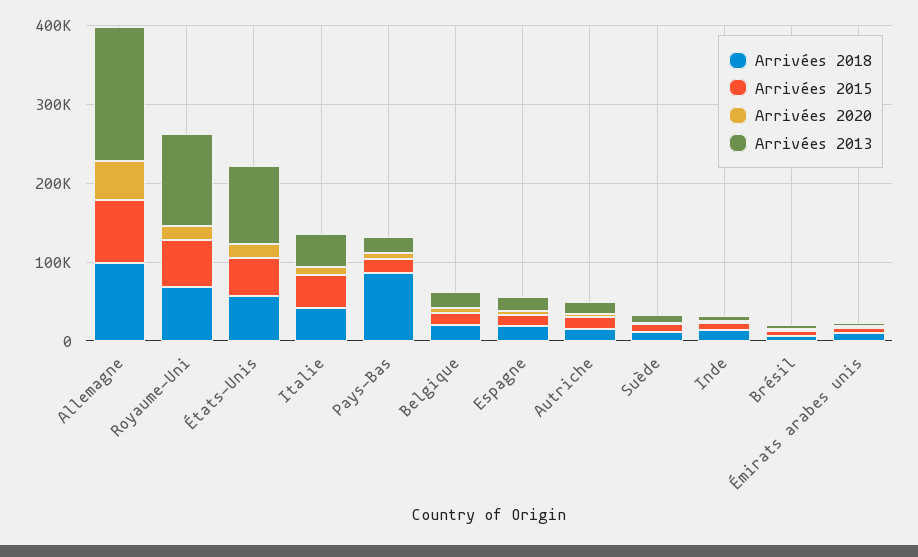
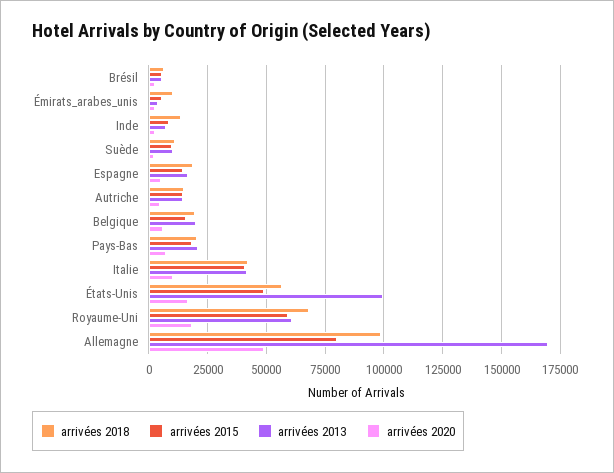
  {
    "Arrivées 2018": {
      "Allemagne": 100000,
      "Royaume-Uni": 70000,
      "États-Unis": 55000,
      "Italie": 40000,
-     "Pays-Bas": 80000,
+     "Pays-Bas": 20000,
      "Belgique": 20000,
      "Espagne": 20000,
      "Autriche": 15000,
      "Suède": 10000,
      "Inde": 15000,
      "Brésil": 5000,
      "Émirats arabes unis": 10000
    },
    "Arrivées 2015": {
      "Allemagne": 80000,
      "Royaume-Uni": 60000,
      "États-Unis": 50000,
      "Italie": 40000,
      "Pays-Bas": 20000,
      "Belgique": 15000,
      "Espagne": 15000,
      "Autriche": 15000,
      "Suède": 10000,
      "Inde": 10000,
      "Brésil": 5000,
      "Émirats arabes unis": 5000
    },
    "Arrivées 2020": {
      "Allemagne": 50000,
      "Royaume-Uni": 20000,
      "États-Unis": 15000,
      "Italie": 10000,
      "Pays-Bas": 5000,
      "Belgique": 5000,
      "Espagne": 5000,
      "Autriche": 5000,
      "Suède": 0,
      "Inde": 5000,
      "Brésil": 5000,
      "Émirats arabes unis": 5000
    },
    "Arrivées 2013": {
      "Allemagne": 170000,
-     "Royaume-Uni": 120000,
+     "Royaume-Uni": 60000,
      "États-Unis": 100000,
      "Italie": 40000,
      "Pays-Bas": 20000,
      "Belgique": 20000,
      "Espagne": 15000,
      "Autriche": 15000,
      "Suède": 10000,
      "Inde": 5000,
      "Brésil": 5000,
      "Émirats arabes unis": 5000
    }
  }

